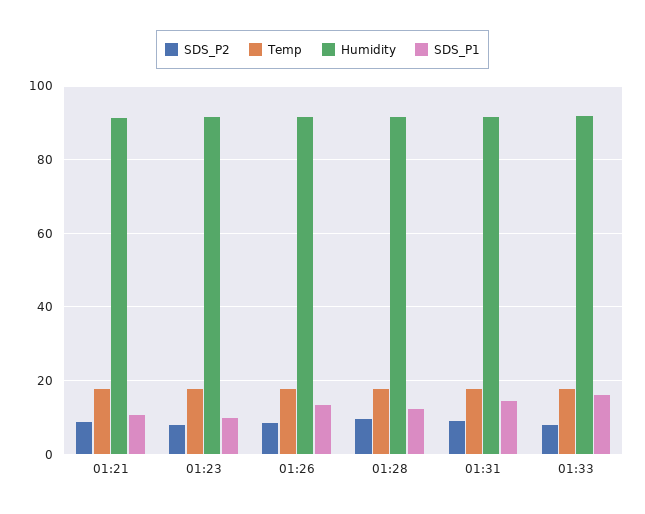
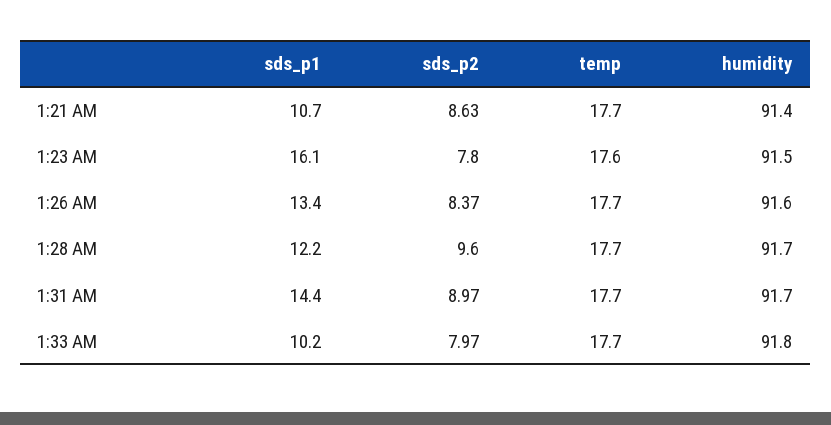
  {
    "SDS_P2": {
      "01:21": 8.63,
      "01:23": 7.8,
      "01:26": 8.37,
      "01:28": 9.6,
      "01:31": 8.97,
      "01:33": 7.97
    },
    "Temp": {
      "01:21": 17.7,
      "01:23": 17.6,
      "01:26": 17.7,
      "01:28": 17.7,
      "01:31": 17.7,
      "01:33": 17.7
    },
    "Humidity": {
      "01:21": 91.4,
      "01:23": 91.5,
      "01:26": 91.6,
      "01:28": 91.7,
      "01:31": 91.7,
      "01:33": 91.8
    },
    "SDS_P1": {
      "01:21": 10.7,
-     "01:23": 10,
+     "01:23": 16.1,
      "01:26": 13.4,
      "01:28": 12.2,
      "01:31": 14.4,
-     "01:33": 16
+     "01:33": 10.2
    }
  }

